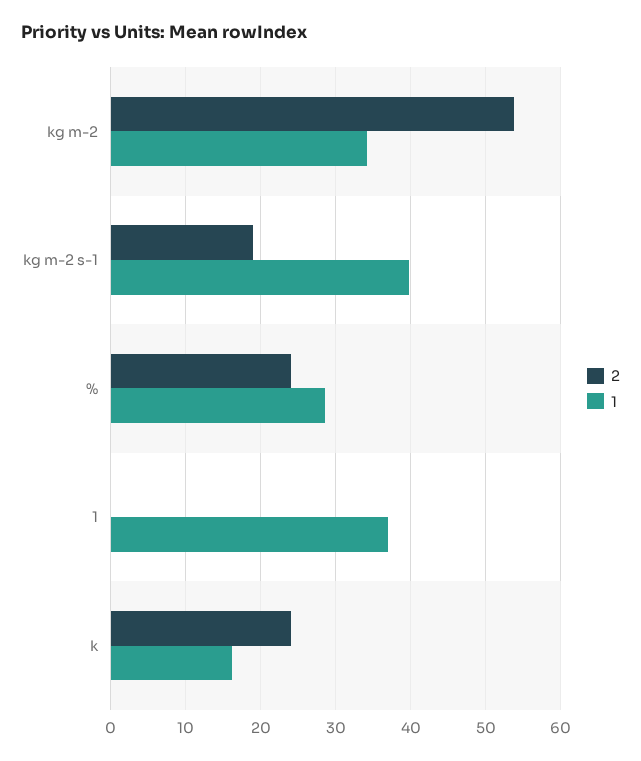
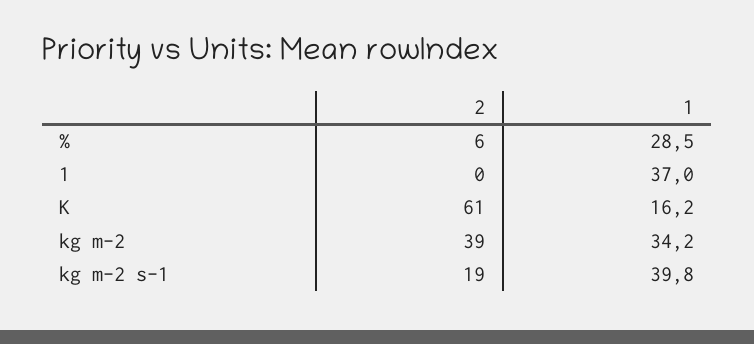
  {
    "2": {
-     "kg m-2": 54,
+     "kg m-2": 39,
      "kg m-2 s-1": 19,
-     "%": 24,
+     "%": 6,
      "1": 0,
-     "k": 24
+     "k": 61
    },
    "1": {
      "kg m-2": 34.2,
      "kg m-2 s-1": 39.8,
      "%": 28.5,
      "1": 37,
      "k": 16.2
    }
  }

